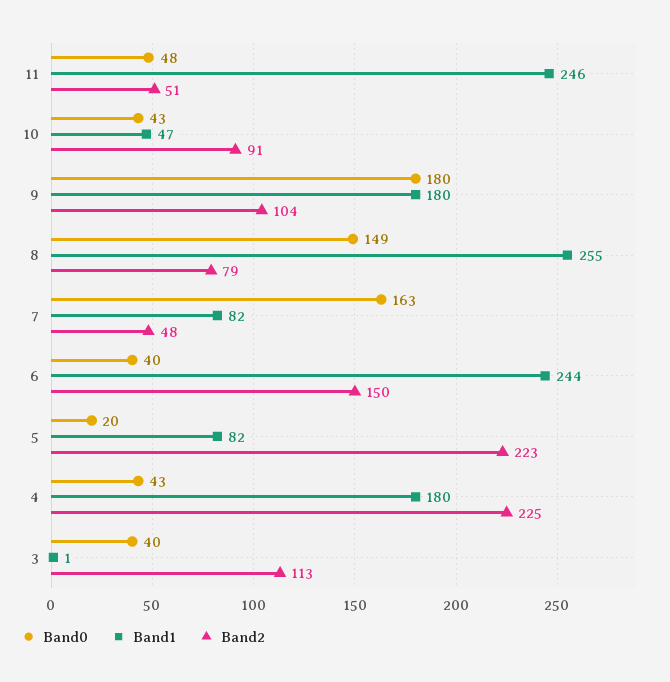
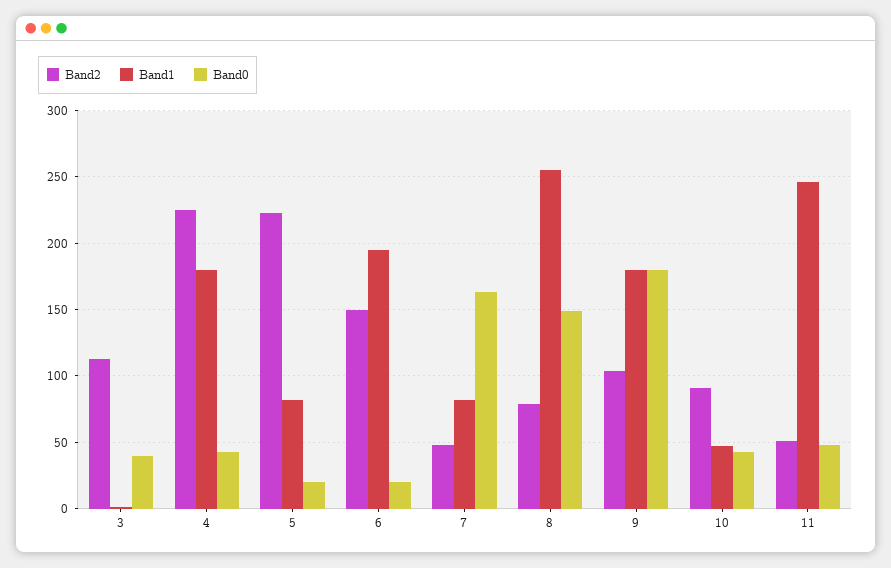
  {
    "Band0": {
      "11": 48,
      "10": 43,
      "9": 180,
      "8": 149,
      "7": 163,
-     "6": 40,
+     "6": 20,
      "5": 20,
      "4": 43,
      "3": 40
    },
    "Band1": {
      "11": 246,
      "10": 47,
      "9": 180,
      "8": 255,
      "7": 82,
-     "6": 244,
+     "6": 195,
      "5": 82,
      "4": 180,
      "3": 1
    },
    "Band2": {
      "11": 51,
      "10": 91,
      "9": 104,
      "8": 79,
      "7": 48,
      "6": 150,
      "5": 223,
      "4": 225,
      "3": 113
    }
  }

